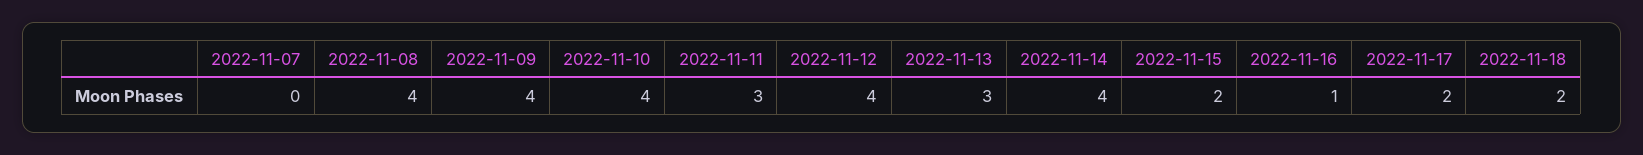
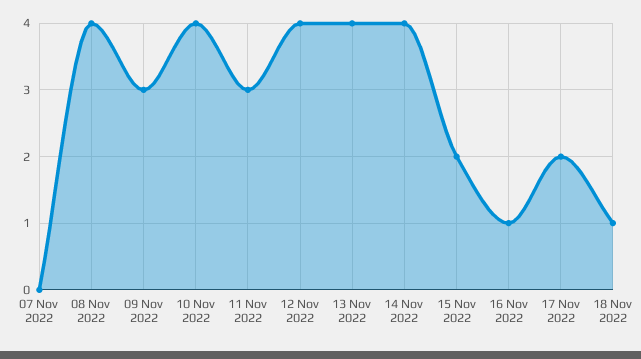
  {
    "2022-11-07": 0,
    "2022-11-08": 4,
-   "2022-11-09": 4,
+   "2022-11-09": 3,
    "2022-11-10": 4,
    "2022-11-11": 3,
    "2022-11-12": 4,
-   "2022-11-13": 3,
+   "2022-11-13": 4,
    "2022-11-14": 4,
    "2022-11-15": 2,
    "2022-11-16": 1,
    "2022-11-17": 2,
-   "2022-11-18": 2
+   "2022-11-18": 1
  }

